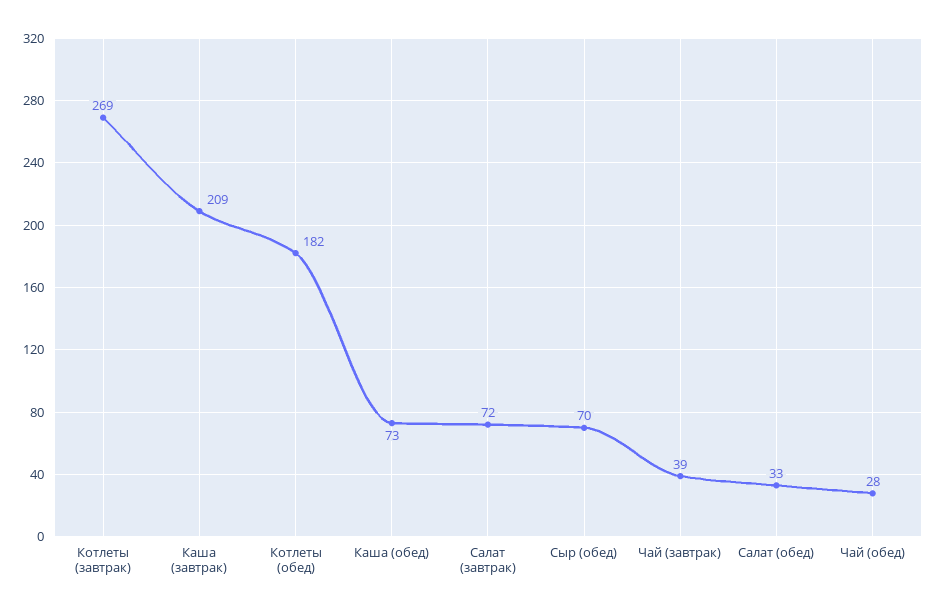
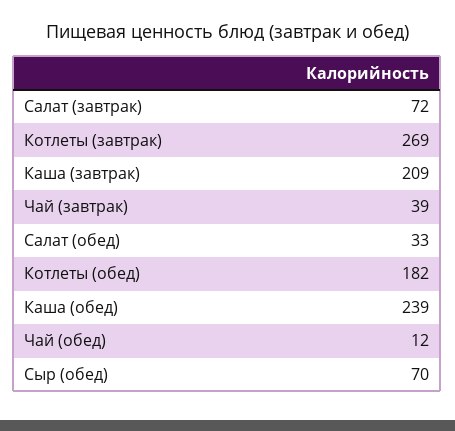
  {
    "Котлеты (завтрак)": 269,
    "Каша (завтрак)": 209,
    "Котлеты (обед)": 182,
-   "Каша (обед)": 73,
+   "Каша (обед)": 239,
    "Салат (завтрак)": 72,
    "Сыр (обед)": 70,
    "Чай (завтрак)": 39,
    "Салат (обед)": 33,
-   "Чай (обед)": 28
+   "Чай (обед)": 12
  }

